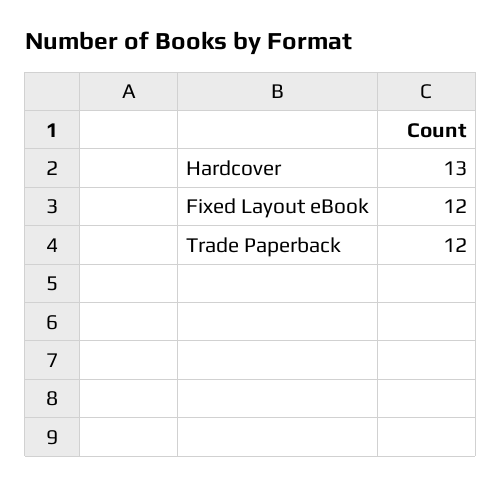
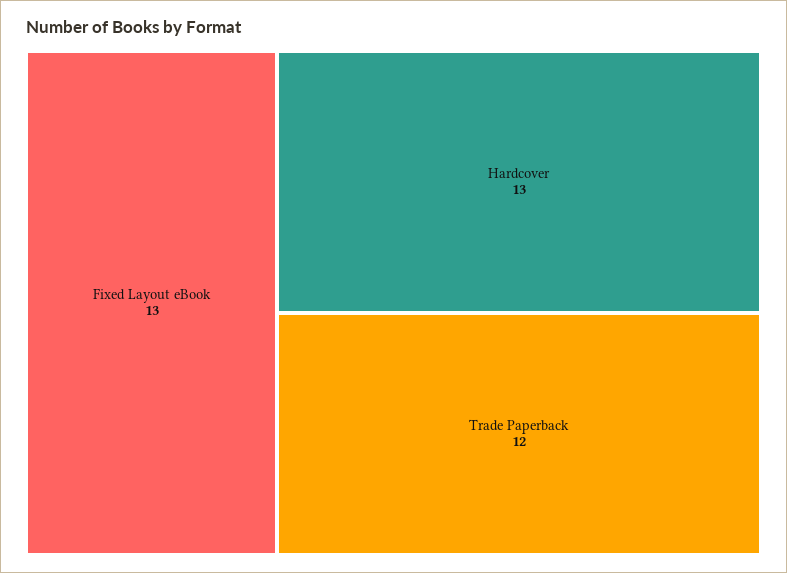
  {
    "Hardcover": 13,
-   "Fixed Layout eBook": 12,
+   "Fixed Layout eBook": 13,
    "Trade Paperback": 12
  }

